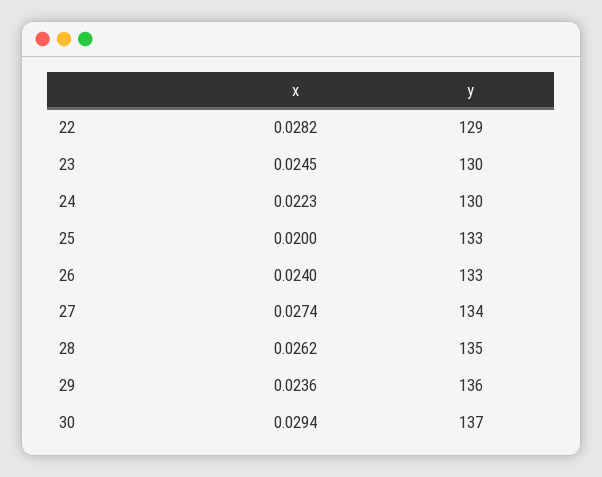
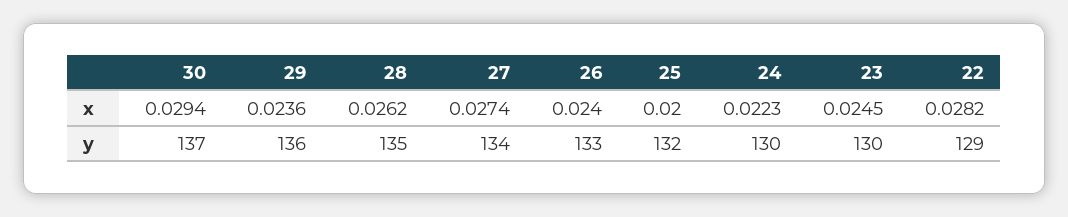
  {
    "x": {
      "22": 0.0282,
      "23": 0.0245,
      "24": 0.0223,
      "25": 0.02,
      "26": 0.024,
      "27": 0.0274,
      "28": 0.0262,
      "29": 0.0236,
      "30": 0.0294
    },
    "y": {
      "22": 129,
      "23": 130,
      "24": 130,
-     "25": 133,
+     "25": 132,
      "26": 133,
      "27": 134,
      "28": 135,
      "29": 136,
      "30": 137
    }
  }

